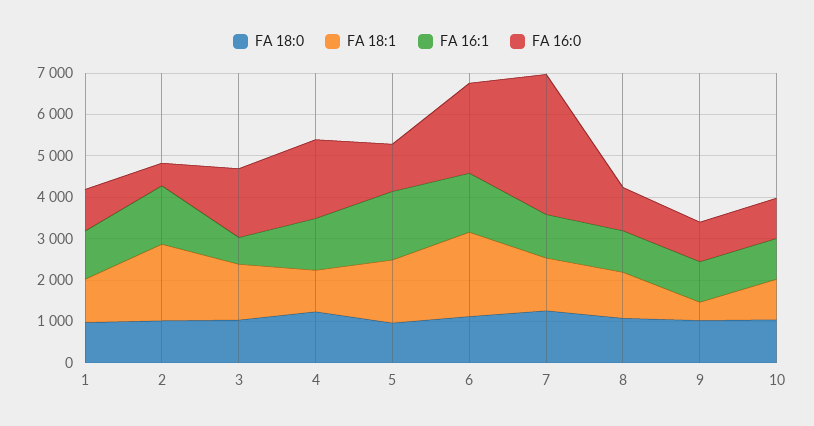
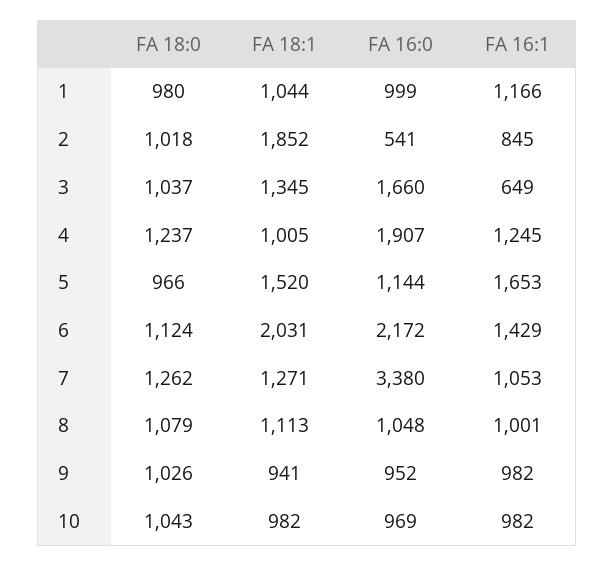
  {
    "FA 18:0": {
      "1": 980,
      "2": 1018,
      "3": 1037,
      "4": 1237,
      "5": 966,
      "6": 1124,
      "7": 1262,
      "8": 1079,
      "9": 1026,
      "10": 1043
    },
    "FA 18:1": {
      "1": 1044,
      "2": 1852,
      "3": 1345,
      "4": 1005,
      "5": 1520,
      "6": 2031,
      "7": 1271,
      "8": 1113,
-     "9": 400,
+     "9": 941,
      "10": 982
    },
    "FA 16:1": {
      "1": 1166,
-     "2": 1400,
+     "2": 845,
      "3": 649,
      "4": 1245,
      "5": 1653,
      "6": 1429,
      "7": 1053,
      "8": 1001,
      "9": 982,
      "10": 982
    },
    "FA 16:0": {
      "1": 999,
      "2": 541,
      "3": 1660,
      "4": 1907,
      "5": 1144,
      "6": 2172,
      "7": 3380,
      "8": 1048,
      "9": 952,
      "10": 969
    }
  }

